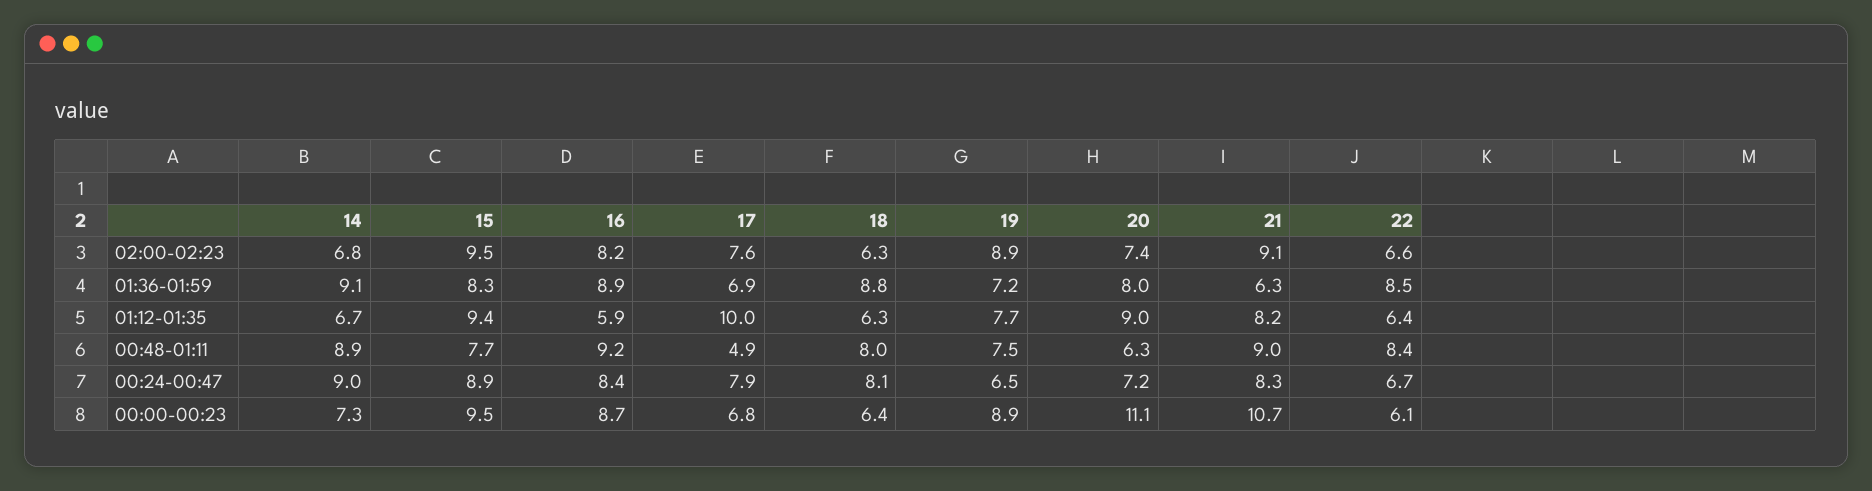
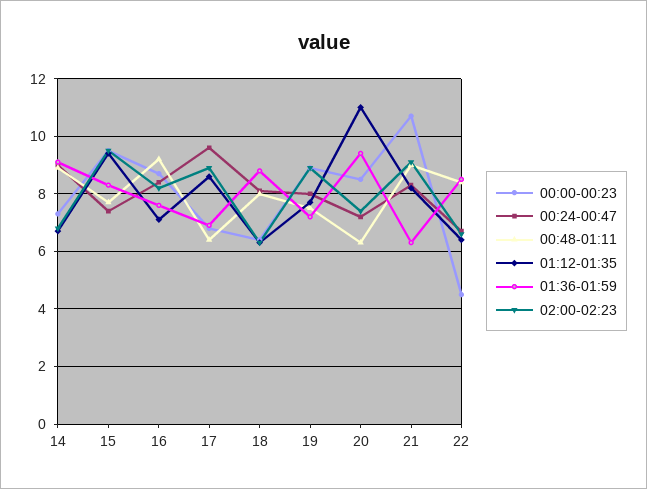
  {
    "02:00-02:23": {
      "14": 6.8,
      "15": 9.5,
      "16": 8.2,
-     "17": 7.6,
+     "17": 9,
      "18": 6.3,
      "19": 8.9,
      "20": 7.4,
      "21": 9.1,
      "22": 6.6
    },
    "01:36-01:59": {
      "14": 9.1,
      "15": 8.3,
-     "16": 8.9,
+     "16": 7.5,
      "17": 6.9,
      "18": 8.8,
      "19": 7.2,
-     "20": 8,
+     "20": 9.5,
      "21": 6.3,
      "22": 8.5
    },
    "01:12-01:35": {
      "14": 6.7,
      "15": 9.4,
-     "16": 5.9,
+     "16": 7,
-     "17": 10,
+     "17": 8.5,
      "18": 6.3,
      "19": 7.7,
-     "20": 9,
+     "20": 11,
      "21": 8.2,
      "22": 6.4
    },
    "00:48-01:11": {
      "14": 8.9,
      "15": 7.7,
      "16": 9.2,
-     "17": 4.9,
+     "17": 6.5,
      "18": 8,
      "19": 7.5,
      "20": 6.3,
      "21": 9,
      "22": 8.4
    },
    "00:24-00:47": {
      "14": 9,
-     "15": 8.9,
+     "15": 7.5,
      "16": 8.4,
-     "17": 7.9,
+     "17": 9.5,
      "18": 8.1,
-     "19": 6.5,
+     "19": 8,
      "20": 7.2,
      "21": 8.3,
      "22": 6.7
    },
    "00:00-00:23": {
      "14": 7.3,
      "15": 9.5,
      "16": 8.7,
      "17": 6.8,
      "18": 6.4,
      "19": 8.9,
-     "20": 11.1,
+     "20": 8.5,
      "21": 10.7,
-     "22": 6.1
+     "22": 4.5
    }
  }

